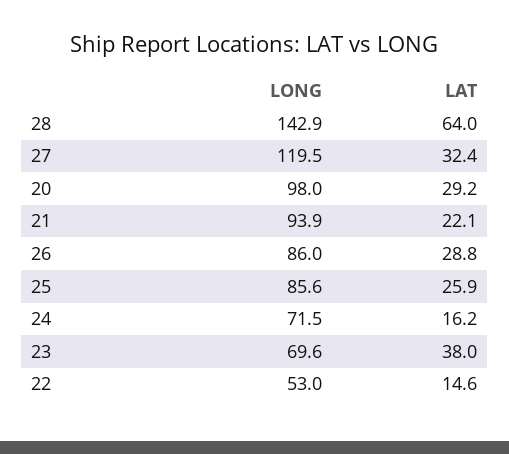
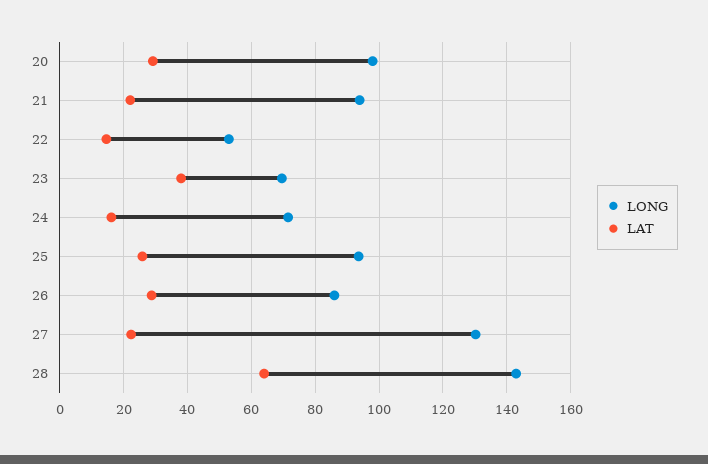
  {
    "LONG": {
      "28": 142.9,
-     "27": 119.5,
+     "27": 130,
      "20": 98,
      "21": 93.9,
      "26": 86,
-     "25": 85.6,
+     "25": 94,
      "24": 71.5,
      "23": 69.6,
      "22": 53
    },
    "LAT": {
      "28": 64,
-     "27": 32.4,
+     "27": 22,
      "20": 29.2,
      "21": 22.1,
      "26": 28.8,
      "25": 25.9,
      "24": 16.2,
      "23": 38,
      "22": 14.6
    }
  }

